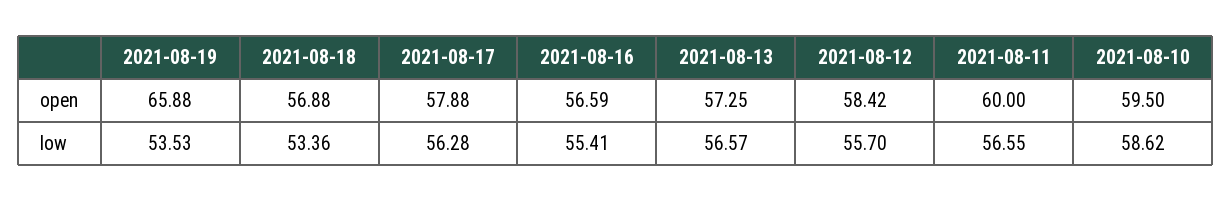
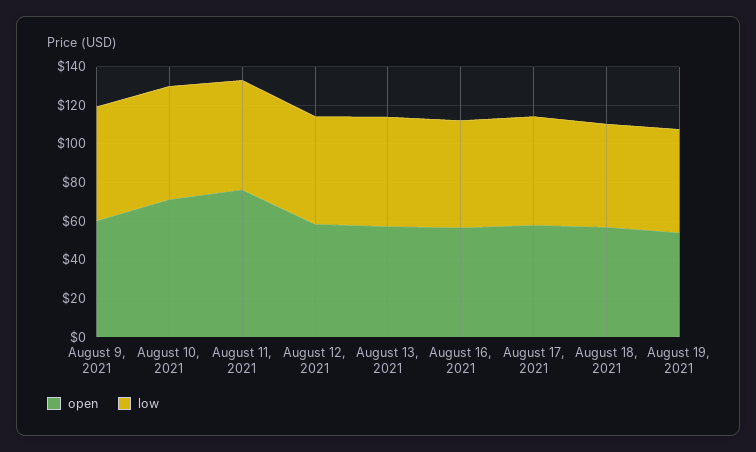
  {
    "open": {
-     "2021-08-19": 65.88,
+     "2021-08-19": 55,
      "2021-08-18": 56.88,
      "2021-08-17": 57.88,
      "2021-08-16": 56.59,
      "2021-08-13": 57.25,
      "2021-08-12": 58.42,
-     "2021-08-11": 60,
+     "2021-08-11": 75,
-     "2021-08-10": 59.5
+     "2021-08-10": 70,
+     "August 9, 2021": 60
    },
    "low": {
      "2021-08-19": 53.53,
      "2021-08-18": 53.36,
      "2021-08-17": 56.28,
      "2021-08-16": 55.41,
      "2021-08-13": 56.57,
      "2021-08-12": 55.7,
      "2021-08-11": 56.55,
-     "2021-08-10": 58.62
+     "2021-08-10": 58.62,
+     "August 9, 2021": 60
    }
  }

